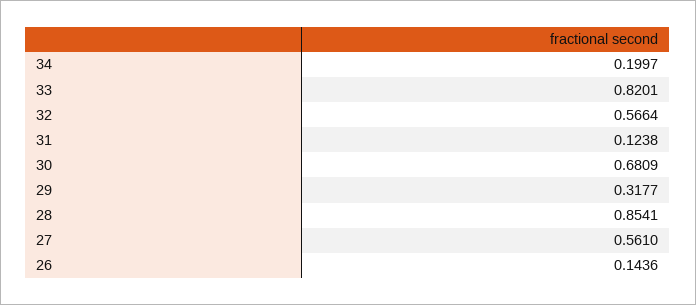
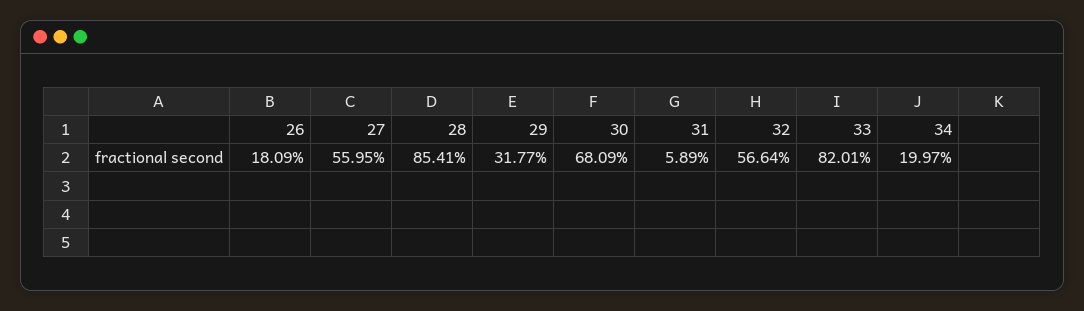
  {
    "34": 0.1997,
    "33": 0.8201,
    "32": 0.5664,
-   "31": 0.1238,
+   "31": 0.0589,
    "30": 0.6809,
    "29": 0.3177,
    "28": 0.8541,
-   "27": 0.561,
+   "27": 0.5595,
-   "26": 0.1436
+   "26": 0.1809
  }

